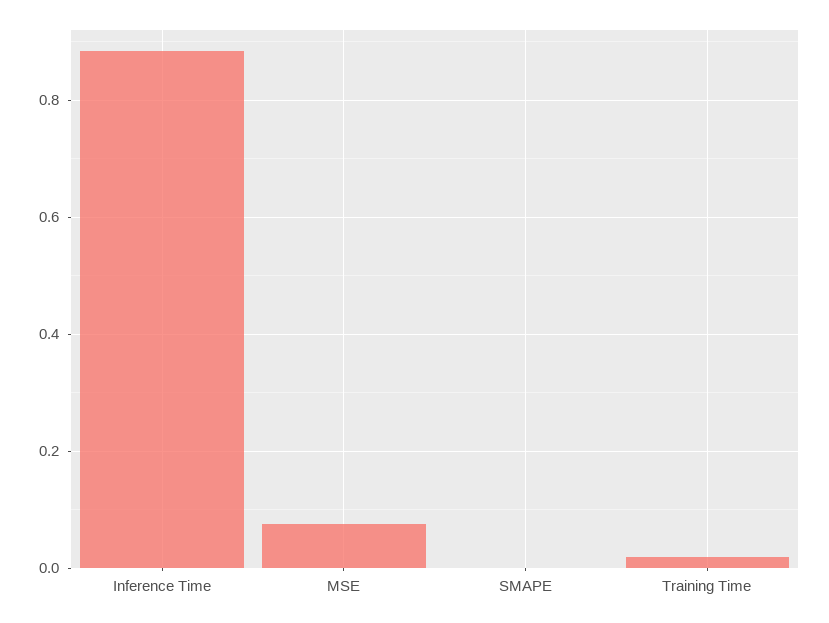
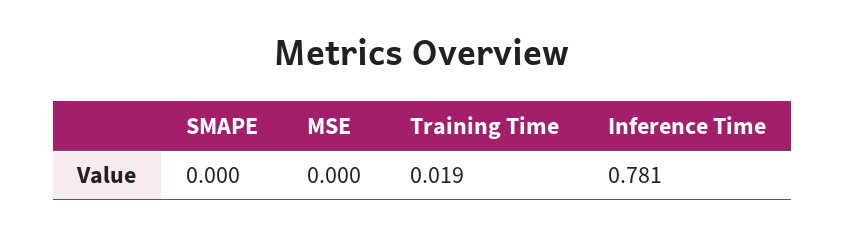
  {
-   "Inference Time": 0.88,
+   "Inference Time": 0.781,
-   "MSE": 0.08,
+   "MSE": 0,
    "SMAPE": 0,
    "Training Time": 0.019
  }

